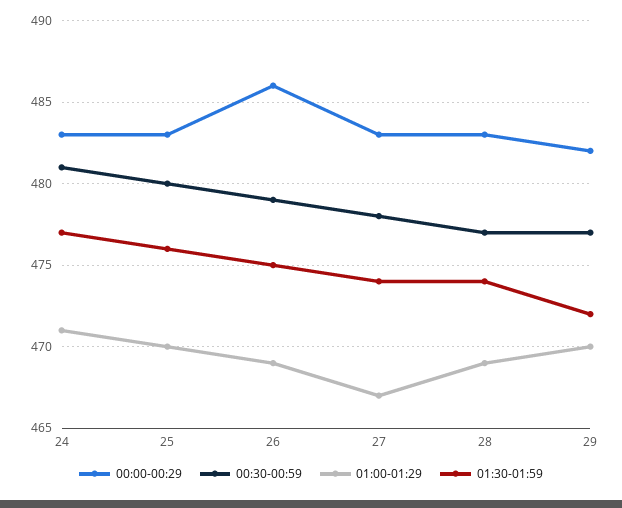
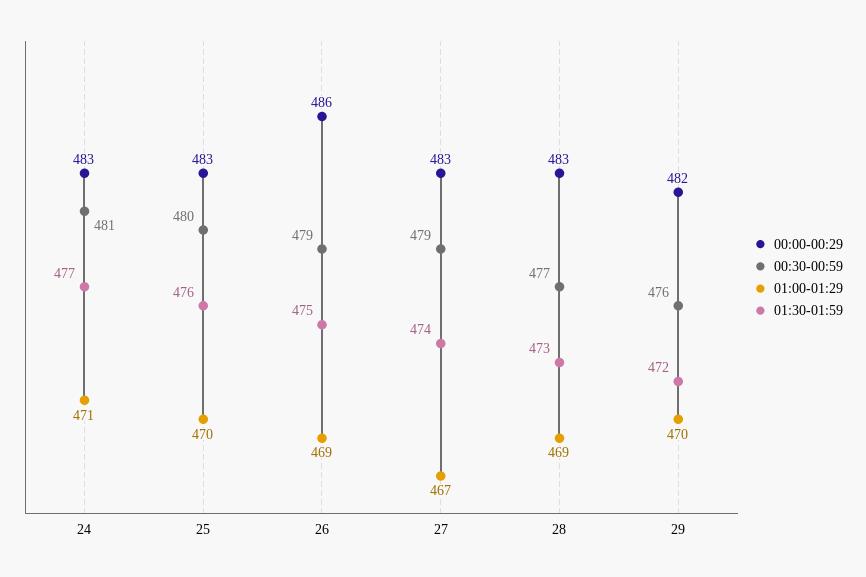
  {
    "00:00-00:29": {
      "24": 483,
      "25": 483,
      "26": 486,
      "27": 483,
      "28": 483,
      "29": 482
    },
    "00:30-00:59": {
      "24": 481,
      "25": 480,
      "26": 479,
-     "27": 478,
+     "27": 479,
      "28": 477,
-     "29": 477
+     "29": 476
    },
    "01:00-01:29": {
      "24": 471,
      "25": 470,
      "26": 469,
      "27": 467,
      "28": 469,
      "29": 470
    },
    "01:30-01:59": {
      "24": 477,
      "25": 476,
      "26": 475,
      "27": 474,
-     "28": 474,
+     "28": 473,
      "29": 472
    }
  }

